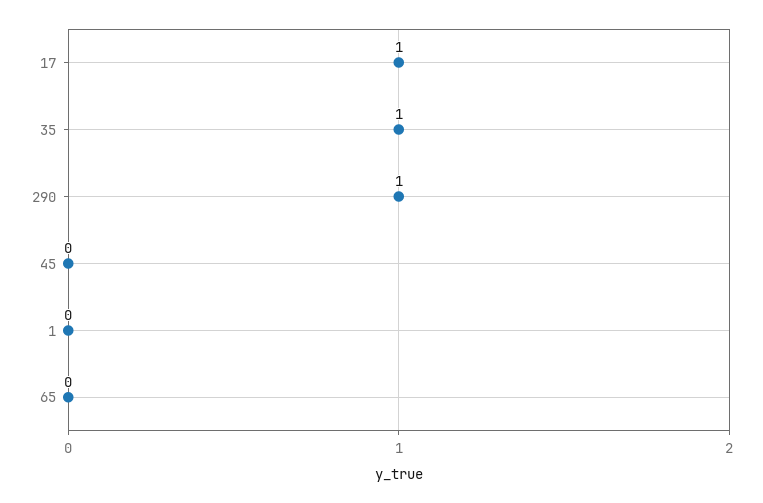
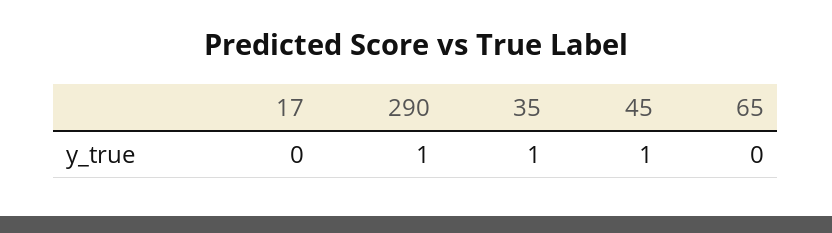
  {
-   "17": 1,
+   "17": 0,
    "35": 1,
    "290": 1,
-   "45": 0,
+   "45": 1,
-   "1": 0,
    "65": 0
  }

